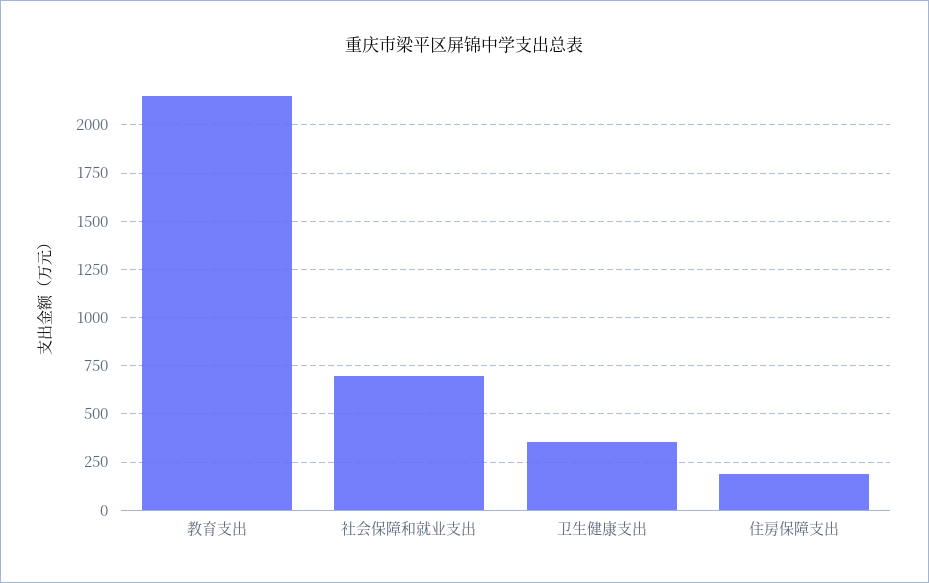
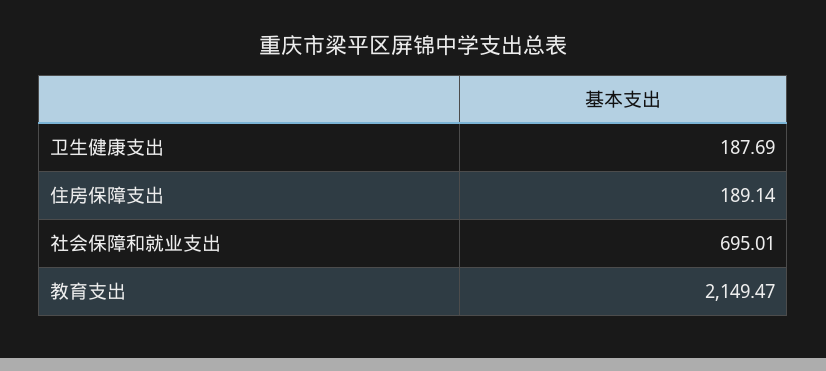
  {
    "教育支出": 2149.47,
    "社会保障和就业支出": 695.01,
-   "卫生健康支出": 350,
+   "卫生健康支出": 187.69,
    "住房保障支出": 189.14
  }

